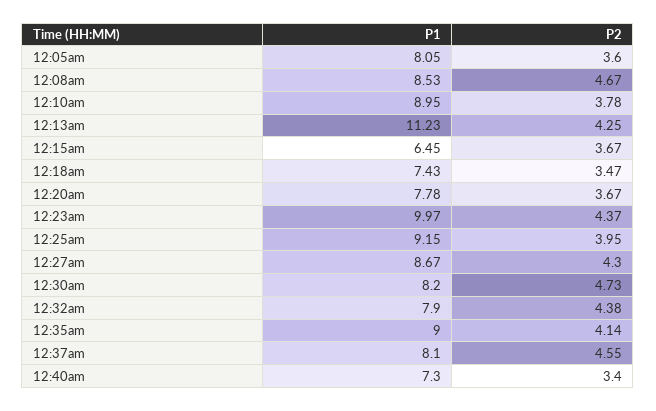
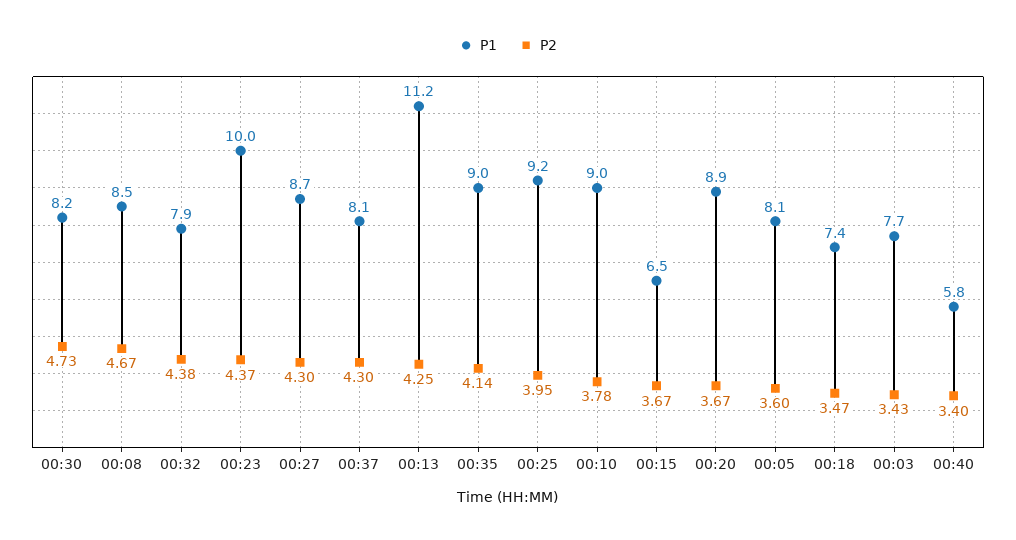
  {
    "P1": {
      "12:05am": 8.05,
      "12:08am": 8.53,
      "12:10am": 8.95,
      "12:13am": 11.23,
      "12:15am": 6.45,
      "12:18am": 7.43,
-     "12:20am": 7.78,
+     "12:20am": 8.9,
      "12:23am": 9.97,
      "12:25am": 9.15,
      "12:27am": 8.67,
      "12:30am": 8.2,
      "12:32am": 7.9,
      "12:35am": 9,
      "12:37am": 8.1,
-     "12:40am": 7.3
+     "12:40am": 5.8,
+     "00:03": 7.7
    },
    "P2": {
      "12:05am": 3.6,
      "12:08am": 4.67,
      "12:10am": 3.78,
      "12:13am": 4.25,
      "12:15am": 3.67,
      "12:18am": 3.47,
      "12:20am": 3.67,
      "12:23am": 4.37,
      "12:25am": 3.95,
      "12:27am": 4.3,
      "12:30am": 4.73,
      "12:32am": 4.38,
      "12:35am": 4.14,
-     "12:37am": 4.55,
+     "12:37am": 4.3,
-     "12:40am": 3.4
+     "12:40am": 3.4,
+     "00:03": 3.43
    }
  }

